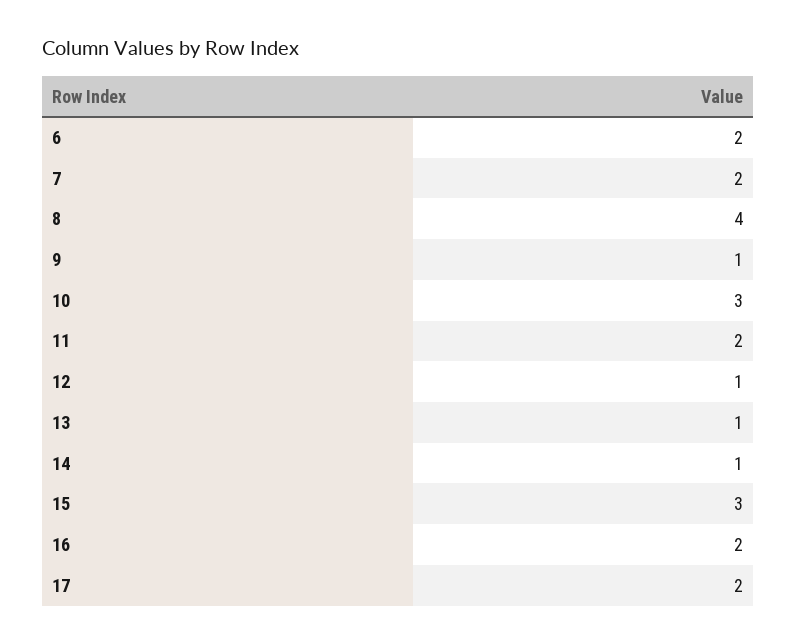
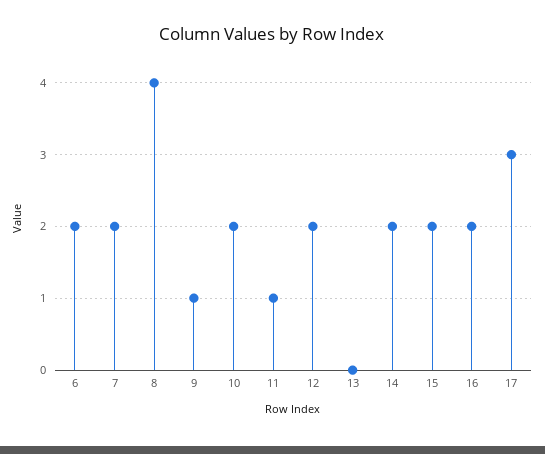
  {
    "6": 2,
    "7": 2,
    "8": 4,
    "9": 1,
-   "10": 3,
+   "10": 2,
-   "11": 2,
+   "11": 1,
-   "12": 1,
+   "12": 2,
-   "13": 1,
+   "13": 0,
-   "14": 1,
+   "14": 2,
-   "15": 3,
+   "15": 2,
    "16": 2,
-   "17": 2
+   "17": 3
  }

